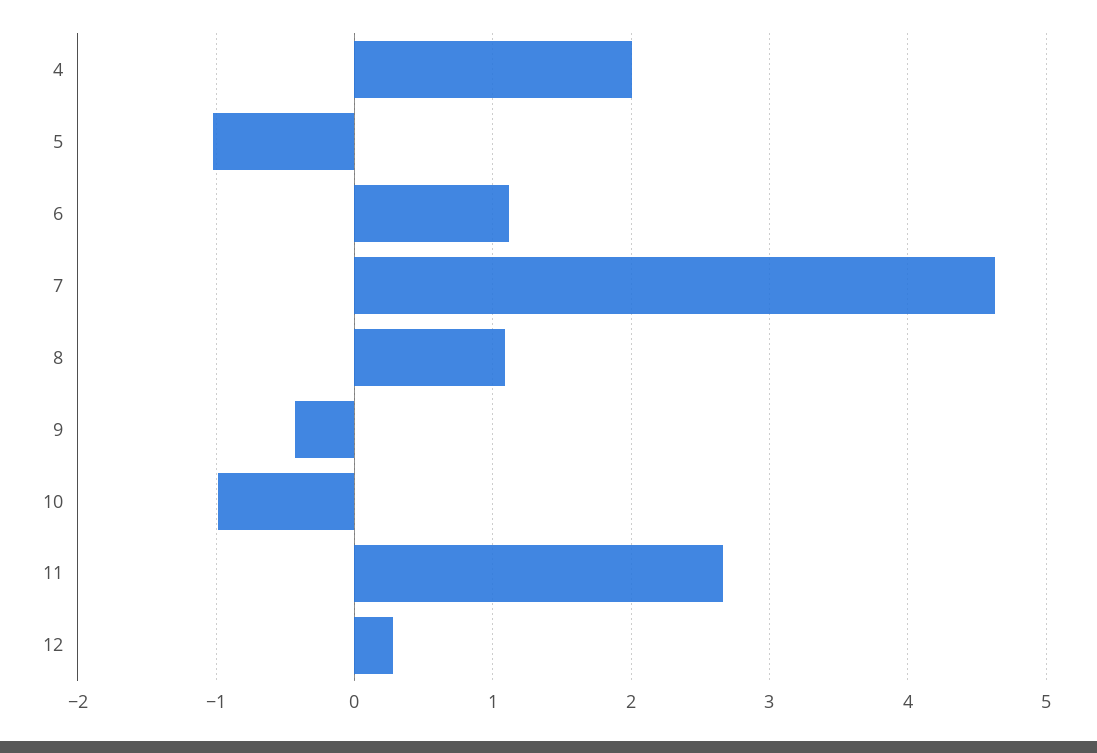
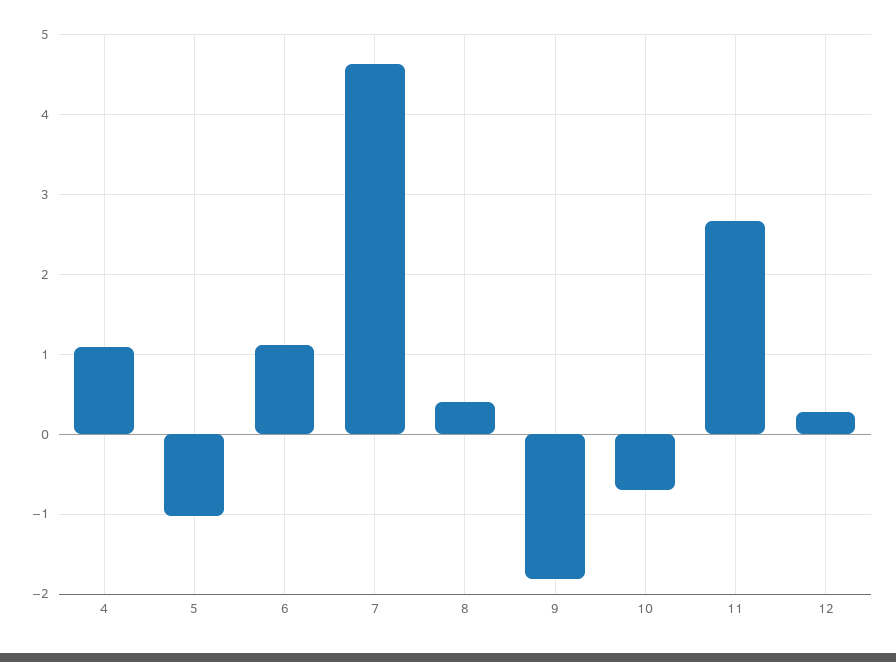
  {
-   "4": 2,
+   "4": 1.1,
    "5": -1,
    "6": 1.1,
    "7": 4.6,
-   "8": 1.1,
+   "8": 0.4,
-   "9": -0.4,
+   "9": -1.8,
-   "10": -1,
+   "10": -0.7,
    "11": 2.7,
    "12": 0.3
  }

